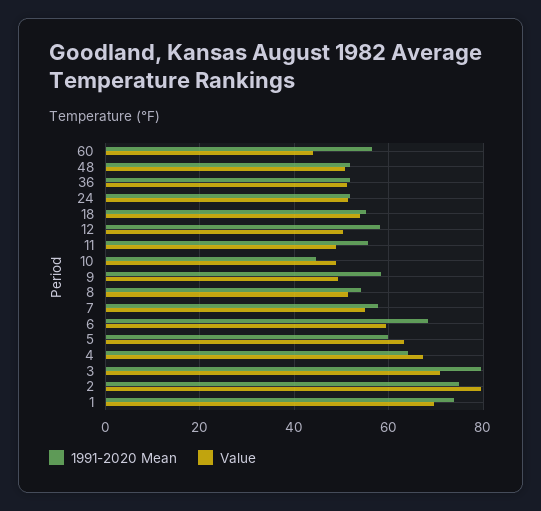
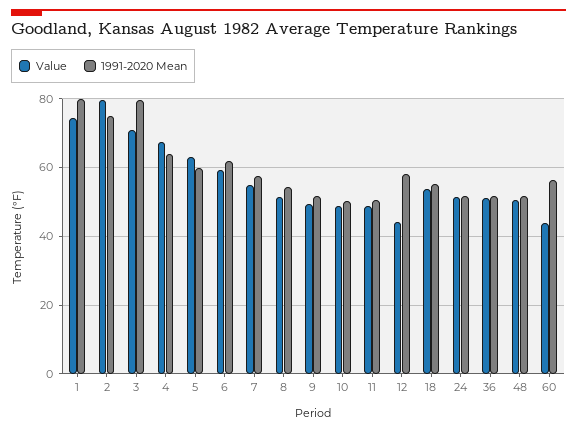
  {
    "1991-2020 Mean": {
      "60": 56,
      "48": 52,
      "36": 52,
      "24": 52,
      "18": 56,
      "12": 58,
-     "11": 56,
+     "11": 50,
-     "10": 44,
+     "10": 50,
-     "9": 58,
+     "9": 52,
      "8": 54,
      "7": 58,
-     "6": 68,
+     "6": 62,
      "5": 60,
      "4": 64,
      "3": 80,
      "2": 74,
-     "1": 74
+     "1": 80
    },
    "Value": {
      "60": 44,
      "48": 50,
      "36": 52,
      "24": 52,
      "18": 54,
-     "12": 50,
+     "12": 44,
      "11": 48,
      "10": 48,
      "9": 50,
      "8": 52,
      "7": 56,
      "6": 60,
      "5": 64,
      "4": 68,
      "3": 70,
      "2": 80,
-     "1": 70
+     "1": 74
    }
  }

